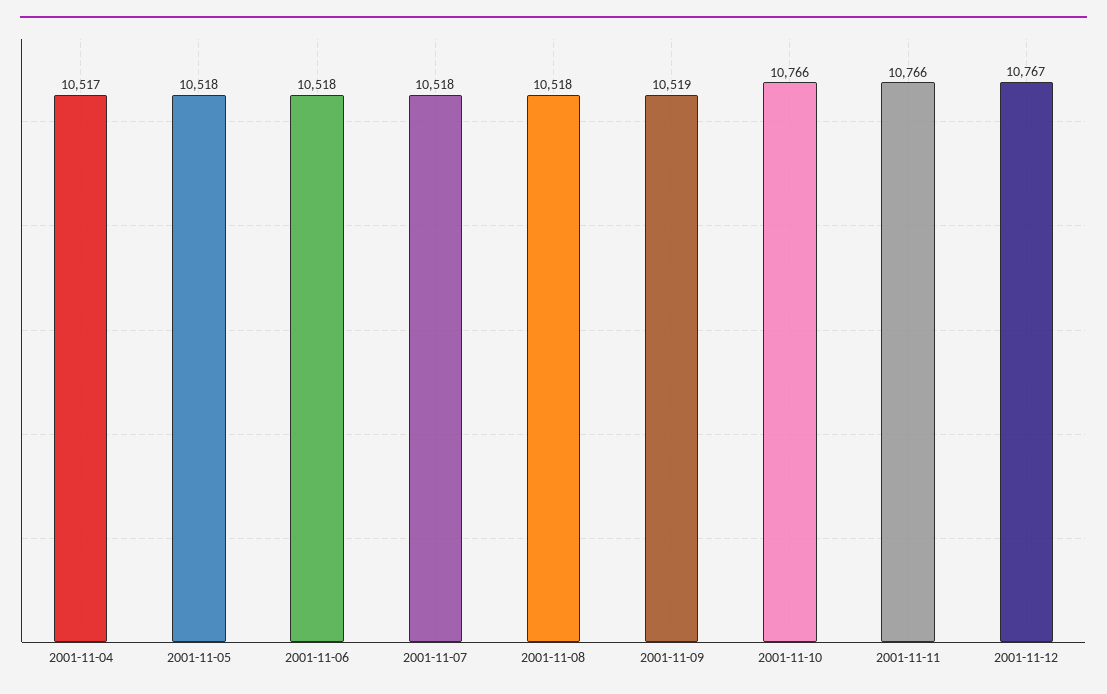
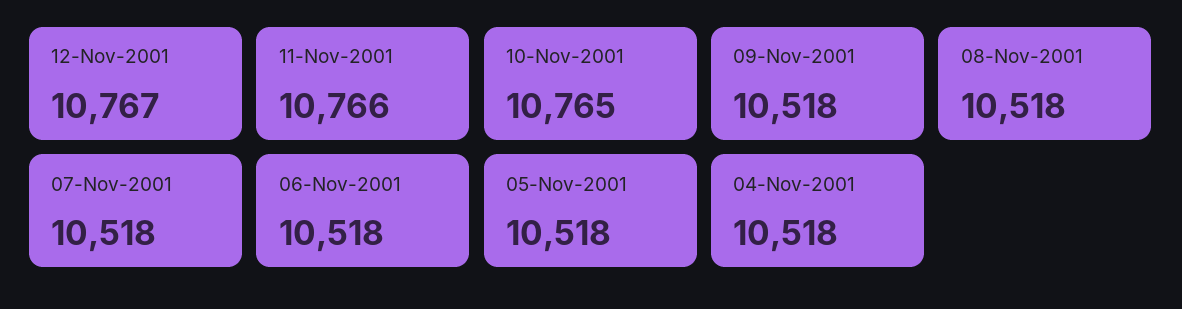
  {
-   "2001-11-04": 10517,
+   "2001-11-04": 10518,
    "2001-11-05": 10518,
    "2001-11-06": 10518,
    "2001-11-07": 10518,
    "2001-11-08": 10518,
-   "2001-11-09": 10519,
+   "2001-11-09": 10518,
-   "2001-11-10": 10766,
+   "2001-11-10": 10765,
    "2001-11-11": 10766,
    "2001-11-12": 10767
  }

